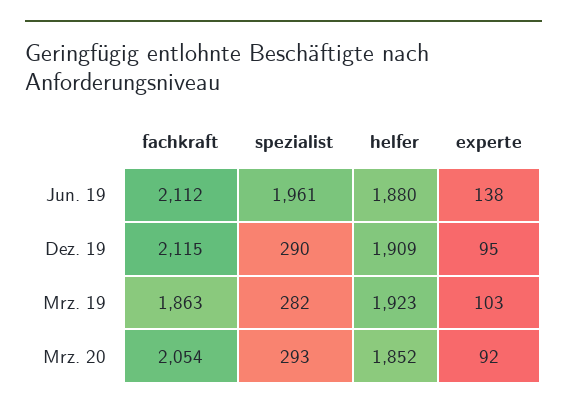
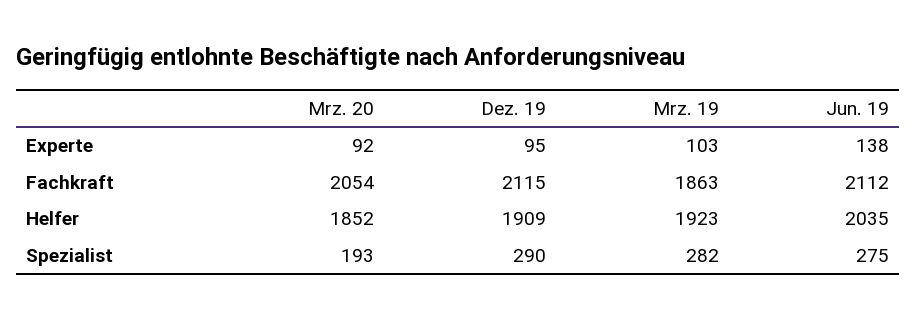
  {
    "fachkraft": {
      "Jun. 19": 2112,
      "Dez. 19": 2115,
      "Mrz. 19": 1863,
      "Mrz. 20": 2054
    },
    "spezialist": {
-     "Jun. 19": 1961,
+     "Jun. 19": 275,
      "Dez. 19": 290,
      "Mrz. 19": 282,
-     "Mrz. 20": 293
+     "Mrz. 20": 193
    },
    "helfer": {
-     "Jun. 19": 1880,
+     "Jun. 19": 2035,
      "Dez. 19": 1909,
      "Mrz. 19": 1923,
      "Mrz. 20": 1852
    },
    "experte": {
      "Jun. 19": 138,
      "Dez. 19": 95,
      "Mrz. 19": 103,
      "Mrz. 20": 92
    }
  }

